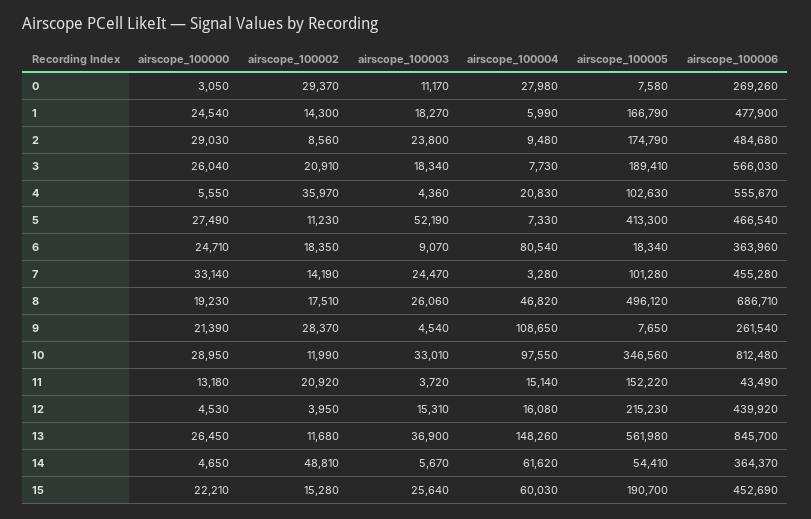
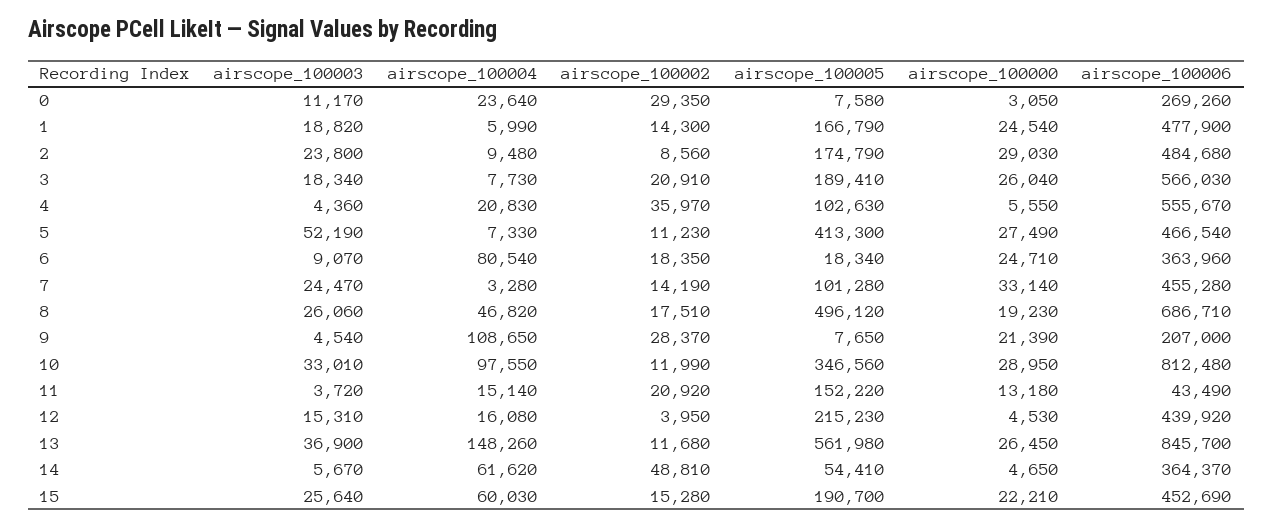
  {
    "airscope_100000": {
      "0": 3050,
      "1": 24540,
      "2": 29030,
      "3": 26040,
      "4": 5550,
      "5": 27490,
      "6": 24710,
      "7": 33140,
      "8": 19230,
      "9": 21390,
      "10": 28950,
      "11": 13180,
      "12": 4530,
      "13": 26450,
      "14": 4650,
      "15": 22210
    },
    "airscope_100002": {
-     "0": 29370,
+     "0": 29350,
      "1": 14300,
      "2": 8560,
      "3": 20910,
      "4": 35970,
      "5": 11230,
      "6": 18350,
      "7": 14190,
      "8": 17510,
      "9": 28370,
      "10": 11990,
      "11": 20920,
      "12": 3950,
      "13": 11680,
      "14": 48810,
      "15": 15280
    },
    "airscope_100003": {
      "0": 11170,
-     "1": 18270,
+     "1": 18820,
      "2": 23800,
      "3": 18340,
      "4": 4360,
      "5": 52190,
      "6": 9070,
      "7": 24470,
      "8": 26060,
      "9": 4540,
      "10": 33010,
      "11": 3720,
      "12": 15310,
      "13": 36900,
      "14": 5670,
      "15": 25640
    },
    "airscope_100004": {
-     "0": 27980,
+     "0": 23640,
      "1": 5990,
      "2": 9480,
      "3": 7730,
      "4": 20830,
      "5": 7330,
      "6": 80540,
      "7": 3280,
      "8": 46820,
      "9": 108650,
      "10": 97550,
      "11": 15140,
      "12": 16080,
      "13": 148260,
      "14": 61620,
      "15": 60030
    },
    "airscope_100005": {
      "0": 7580,
      "1": 166790,
      "2": 174790,
      "3": 189410,
      "4": 102630,
      "5": 413300,
      "6": 18340,
      "7": 101280,
      "8": 496120,
      "9": 7650,
      "10": 346560,
      "11": 152220,
      "12": 215230,
      "13": 561980,
      "14": 54410,
      "15": 190700
    },
    "airscope_100006": {
      "0": 269260,
      "1": 477900,
      "2": 484680,
      "3": 566030,
      "4": 555670,
      "5": 466540,
      "6": 363960,
      "7": 455280,
      "8": 686710,
-     "9": 261540,
+     "9": 207000,
      "10": 812480,
      "11": 43490,
      "12": 439920,
      "13": 845700,
      "14": 364370,
      "15": 452690
    }
  }

